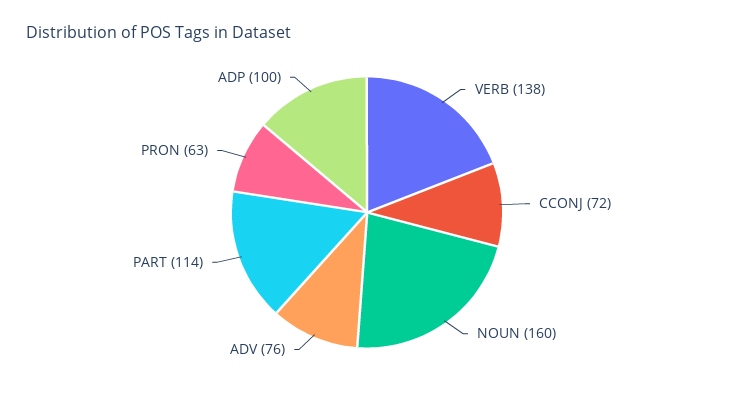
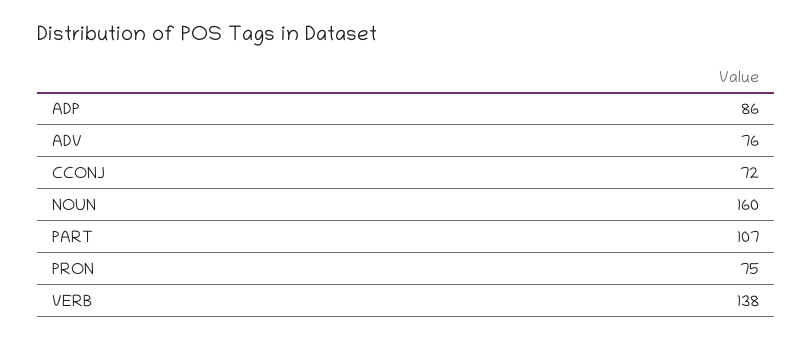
  {
    "VERB": 138,
    "CCONJ": 72,
    "NOUN": 160,
    "ADV": 76,
-   "PART": 114,
+   "PART": 107,
-   "PRON": 63,
+   "PRON": 75,
-   "ADP": 100
+   "ADP": 86
  }

